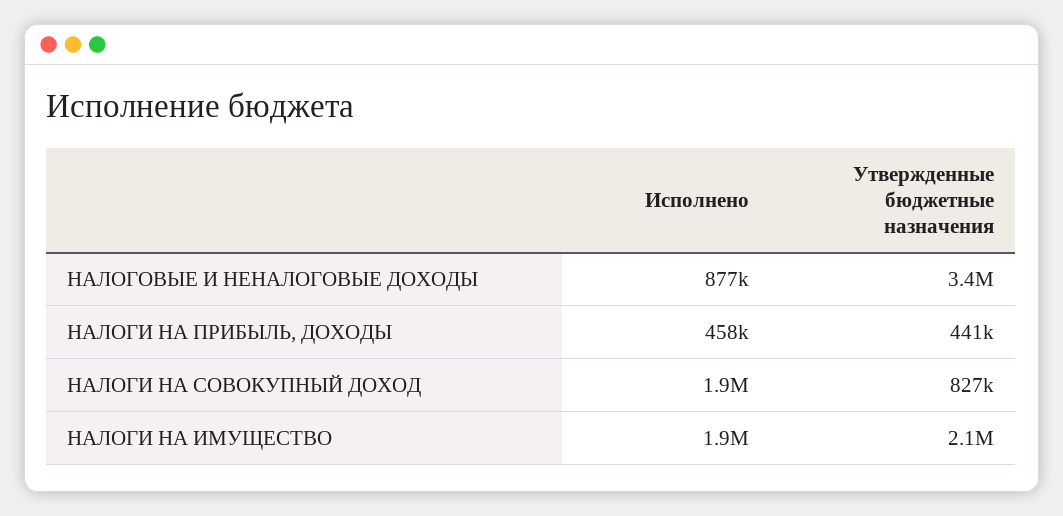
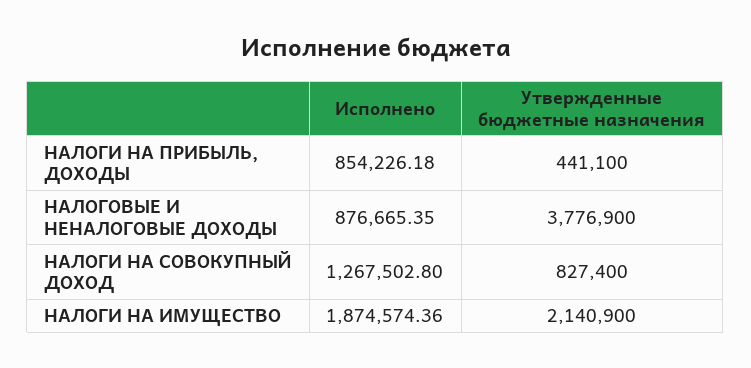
  {
    "Исполнено": {
      "НАЛОГОВЫЕ И НЕНАЛОГОВЫЕ ДОХОДЫ": 876665.35,
-     "НАЛОГИ НА ПРИБЫЛЬ, ДОХОДЫ": 458000,
+     "НАЛОГИ НА ПРИБЫЛЬ, ДОХОДЫ": 854226.18,
-     "НАЛОГИ НА СОВОКУПНЫЙ ДОХОД": 1900000,
+     "НАЛОГИ НА СОВОКУПНЫЙ ДОХОД": 1267502.8,
      "НАЛОГИ НА ИМУЩЕСТВО": 1874574.36
    },
    "Утвержденные бюджетные назначения": {
-     "НАЛОГОВЫЕ И НЕНАЛОГОВЫЕ ДОХОДЫ": 3400000,
+     "НАЛОГОВЫЕ И НЕНАЛОГОВЫЕ ДОХОДЫ": 3776900,
      "НАЛОГИ НА ПРИБЫЛЬ, ДОХОДЫ": 441100,
      "НАЛОГИ НА СОВОКУПНЫЙ ДОХОД": 827400,
      "НАЛОГИ НА ИМУЩЕСТВО": 2140900
    }
  }

